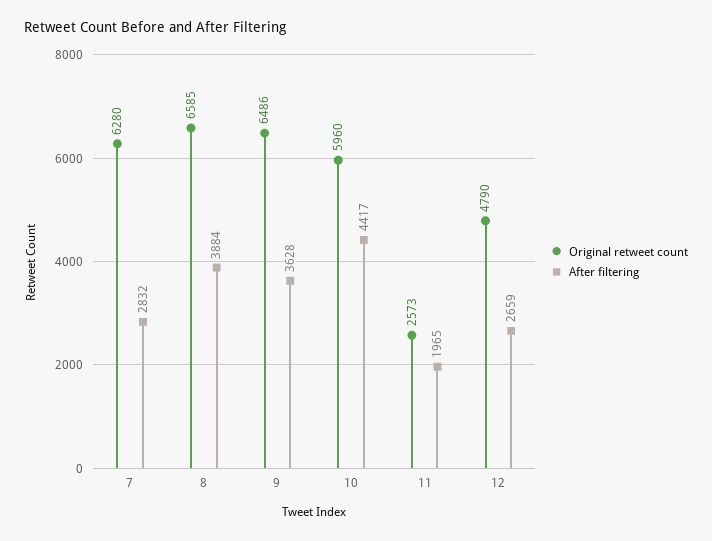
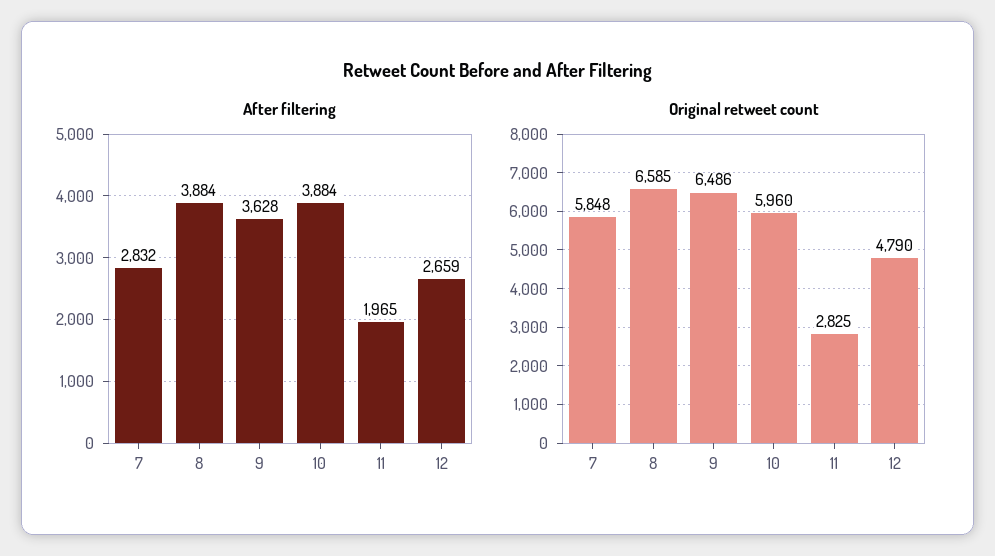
  {
    "Original retweet count": {
-     "7": 6280,
+     "7": 5848,
      "8": 6585,
      "9": 6486,
      "10": 5960,
-     "11": 2573,
+     "11": 2825,
      "12": 4790
    },
    "After filtering": {
      "7": 2832,
      "8": 3884,
      "9": 3628,
-     "10": 4417,
+     "10": 3884,
      "11": 1965,
      "12": 2659
    }
  }

